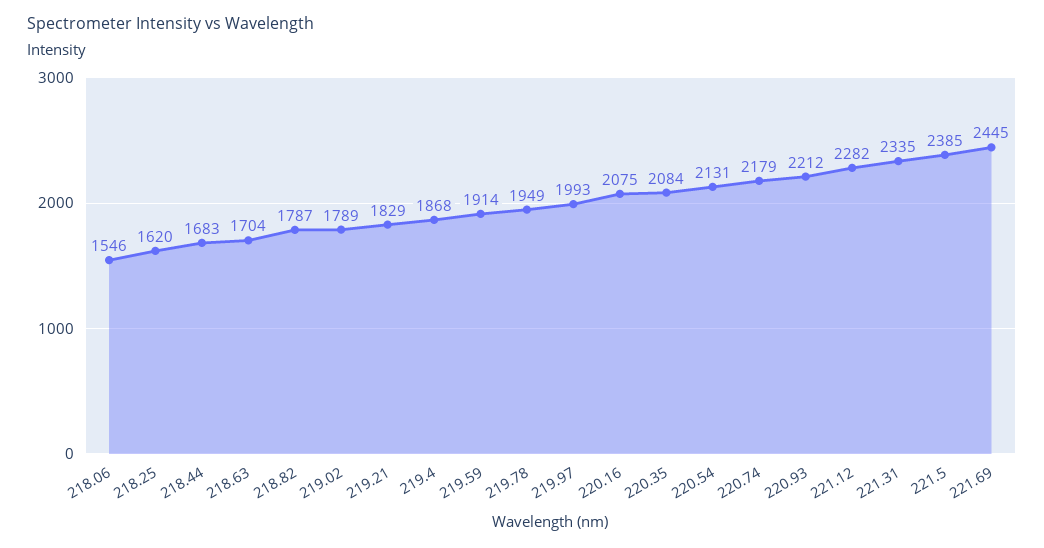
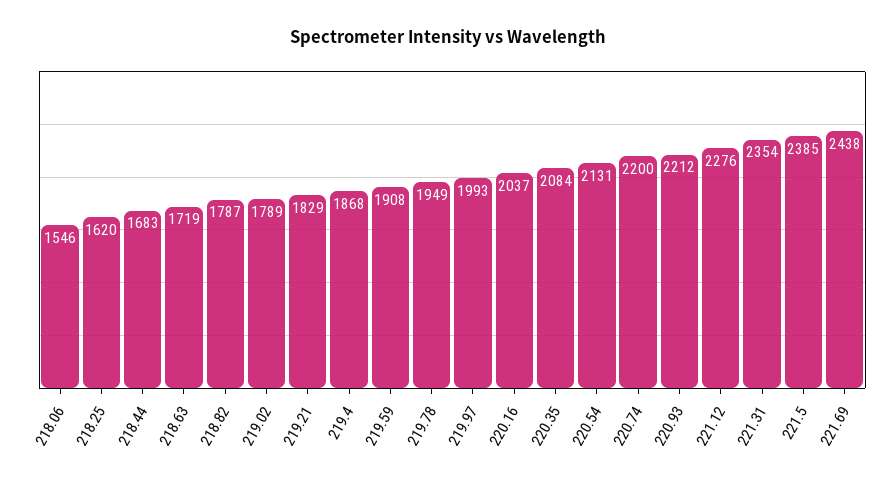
  {
    "218.06": 1546,
    "218.25": 1620,
    "218.44": 1683,
-   "218.63": 1704,
+   "218.63": 1719,
    "218.82": 1787,
    "219.02": 1789,
    "219.21": 1829,
    "219.4": 1868,
-   "219.59": 1914,
+   "219.59": 1908,
    "219.78": 1949,
    "219.97": 1993,
-   "220.16": 2075,
+   "220.16": 2037,
    "220.35": 2084,
    "220.54": 2131,
-   "220.74": 2179,
+   "220.74": 2200,
    "220.93": 2212,
-   "221.12": 2282,
+   "221.12": 2276,
-   "221.31": 2335,
+   "221.31": 2354,
    "221.5": 2385,
-   "221.69": 2445
+   "221.69": 2438
  }

